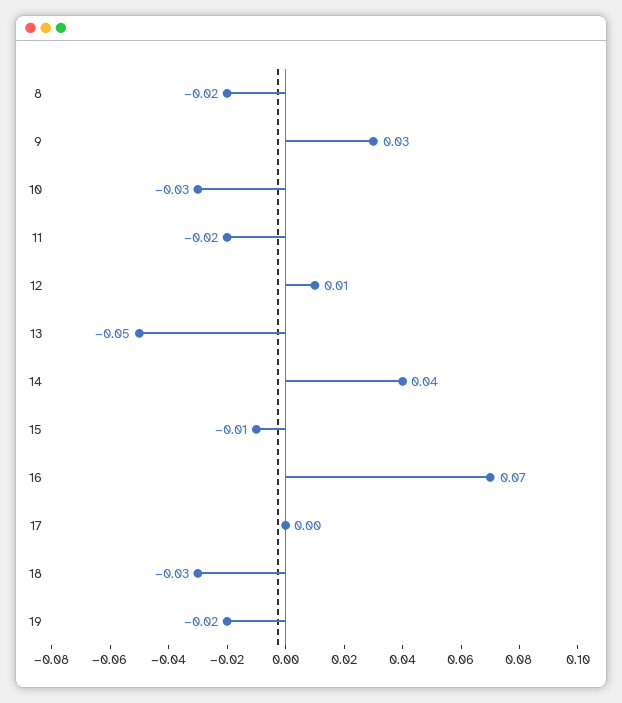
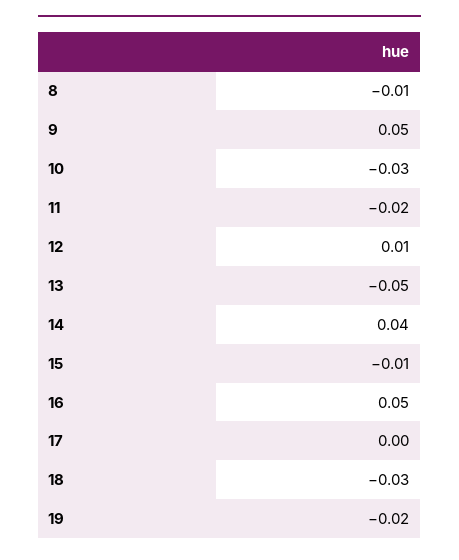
  {
-   "8": -0.02,
+   "8": -0.01,
-   "9": 0.03,
+   "9": 0.05,
    "10": -0.03,
    "11": -0.02,
    "12": 0.01,
    "13": -0.05,
    "14": 0.04,
    "15": -0.01,
-   "16": 0.07,
+   "16": 0.05,
    "17": 0,
    "18": -0.03,
    "19": -0.02
  }

